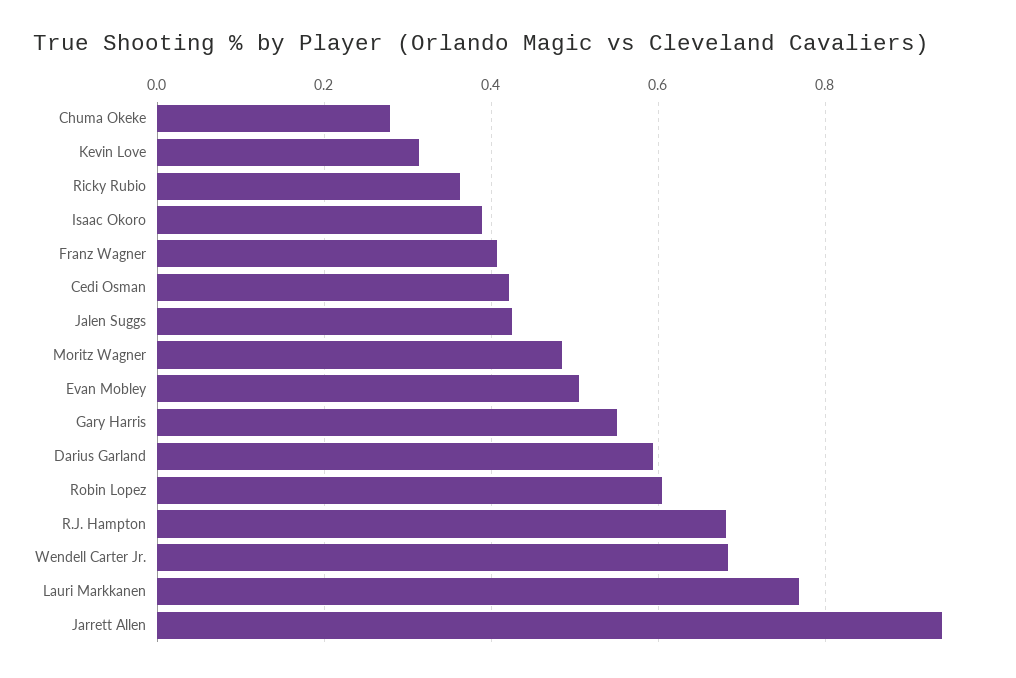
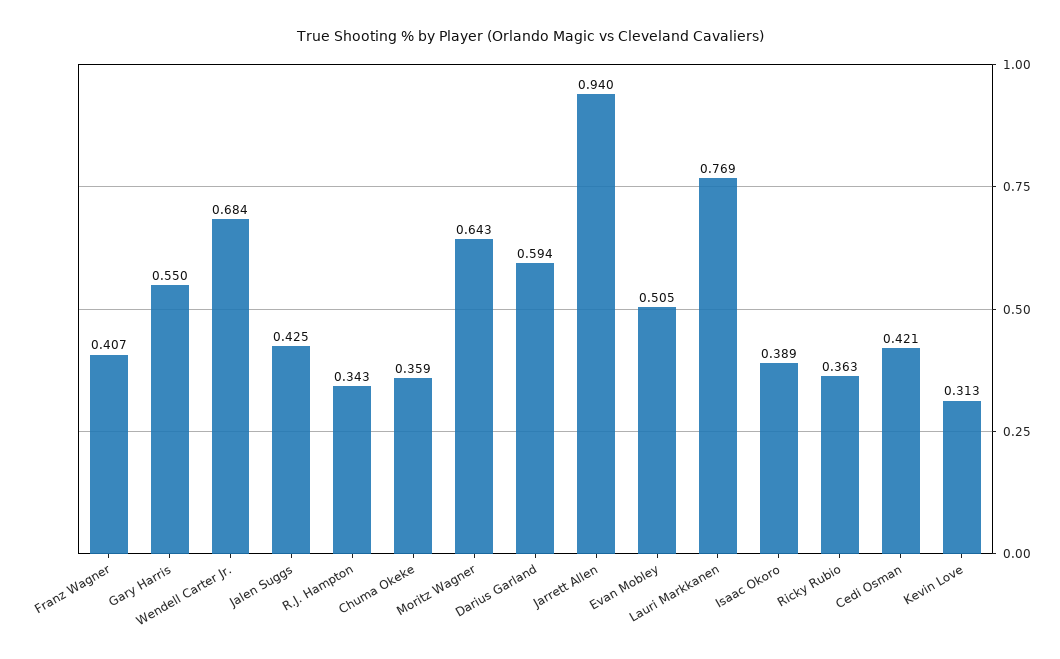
  {
-   "Chuma Okeke": 0.28,
+   "Chuma Okeke": 0.359,
    "Kevin Love": 0.313,
    "Ricky Rubio": 0.363,
    "Isaac Okoro": 0.389,
    "Franz Wagner": 0.407,
    "Cedi Osman": 0.421,
    "Jalen Suggs": 0.425,
-   "Moritz Wagner": 0.48,
+   "Moritz Wagner": 0.643,
    "Evan Mobley": 0.505,
    "Gary Harris": 0.55,
    "Darius Garland": 0.594,
-   "Robin Lopez": 0.6,
-   "R.J. Hampton": 0.68,
+   "R.J. Hampton": 0.343,
    "Wendell Carter Jr.": 0.684,
    "Lauri Markkanen": 0.769,
    "Jarrett Allen": 0.94
  }

